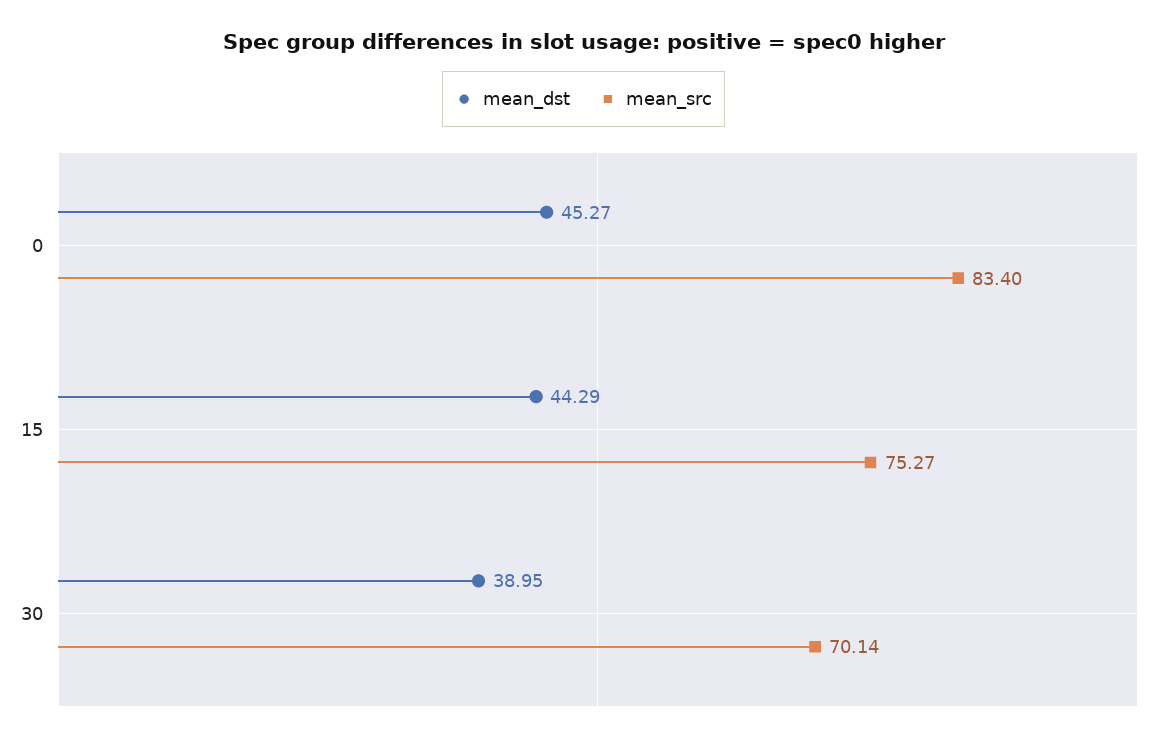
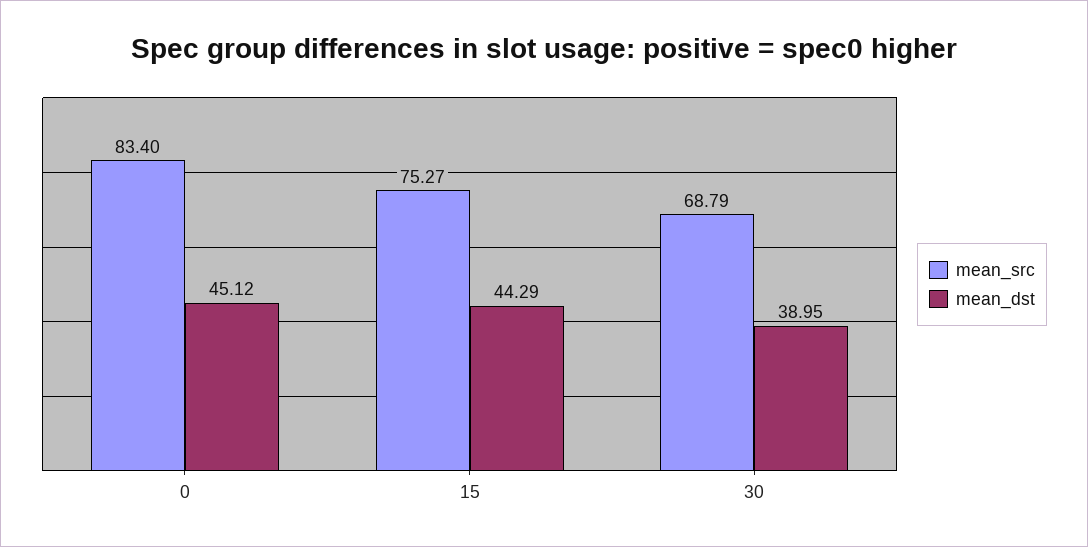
  {
    "mean_dst": {
-     "0": 45.27,
+     "0": 45.12,
      "15": 44.29,
      "30": 38.95
    },
    "mean_src": {
      "0": 83.4,
      "15": 75.27,
-     "30": 70.14
+     "30": 68.79
    }
  }

